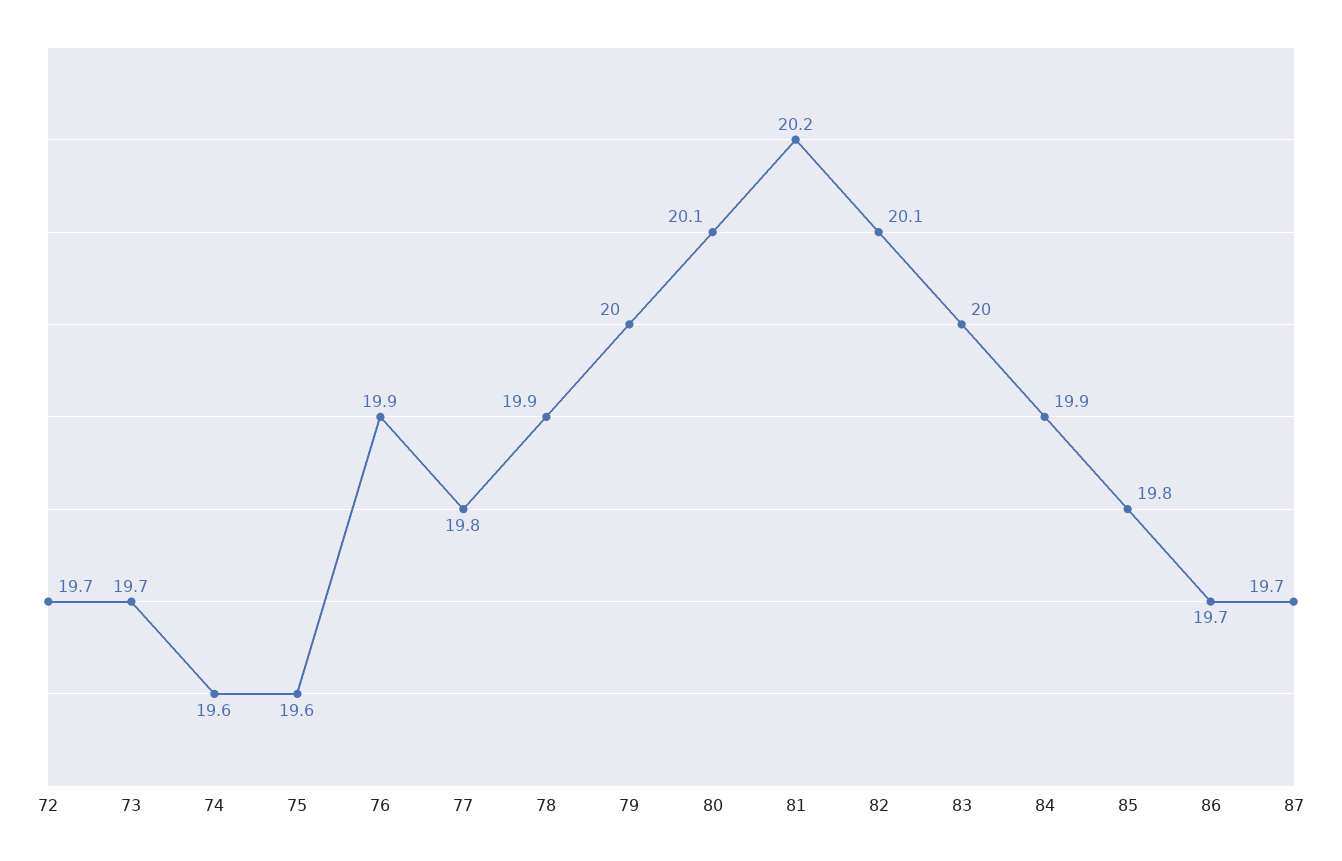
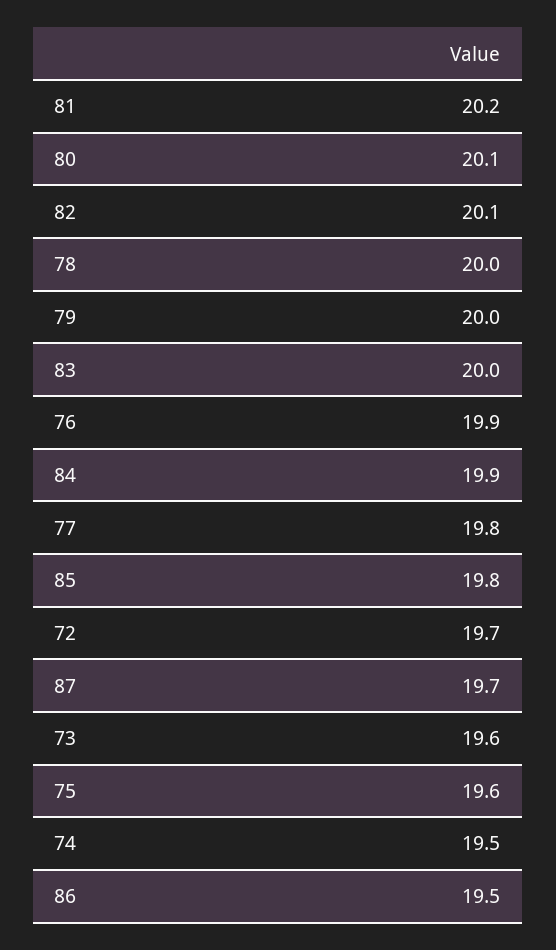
  {
    "72": 19.7,
-   "73": 19.7,
+   "73": 19.6,
-   "74": 19.6,
+   "74": 19.5,
    "75": 19.6,
    "76": 19.9,
    "77": 19.8,
-   "78": 19.9,
+   "78": 20,
    "79": 20,
    "80": 20.1,
    "81": 20.2,
    "82": 20.1,
    "83": 20,
    "84": 19.9,
    "85": 19.8,
-   "86": 19.7,
+   "86": 19.5,
    "87": 19.7
  }

